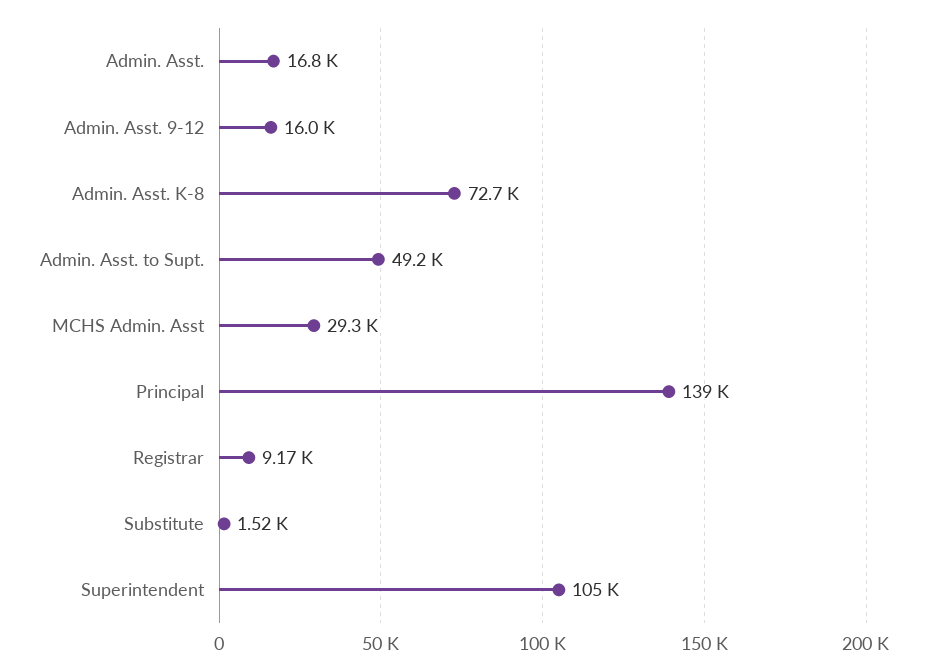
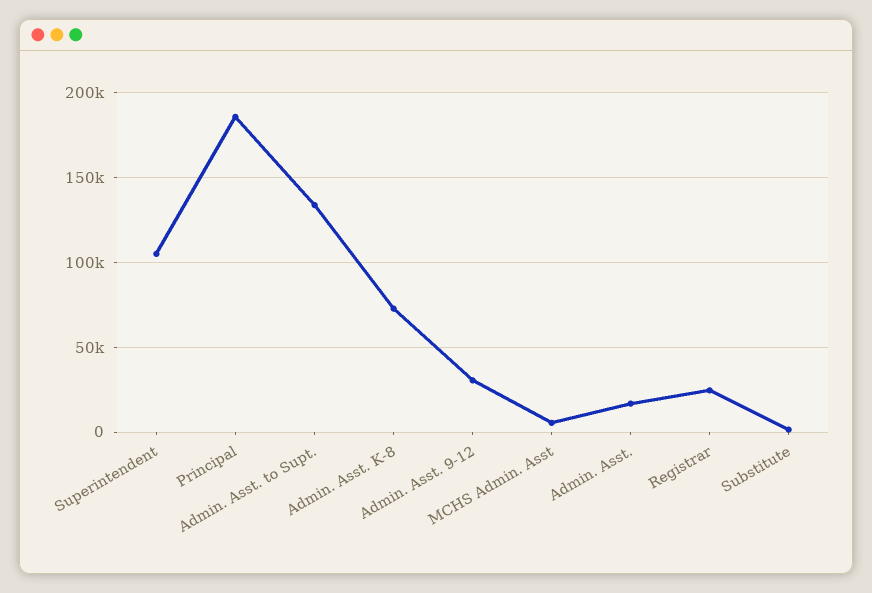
  {
    "Admin. Asst.": 16800,
-   "Admin. Asst. 9-12": 16000,
+   "Admin. Asst. 9-12": 30000,
    "Admin. Asst. K-8": 72700,
-   "Admin. Asst. to Supt.": 49200,
+   "Admin. Asst. to Supt.": 135000,
-   "MCHS Admin. Asst": 29300,
+   "MCHS Admin. Asst": 5000,
-   "Principal": 139000,
+   "Principal": 185000,
-   "Registrar": 9170,
+   "Registrar": 25000,
    "Substitute": 1520,
    "Superintendent": 105000
  }

